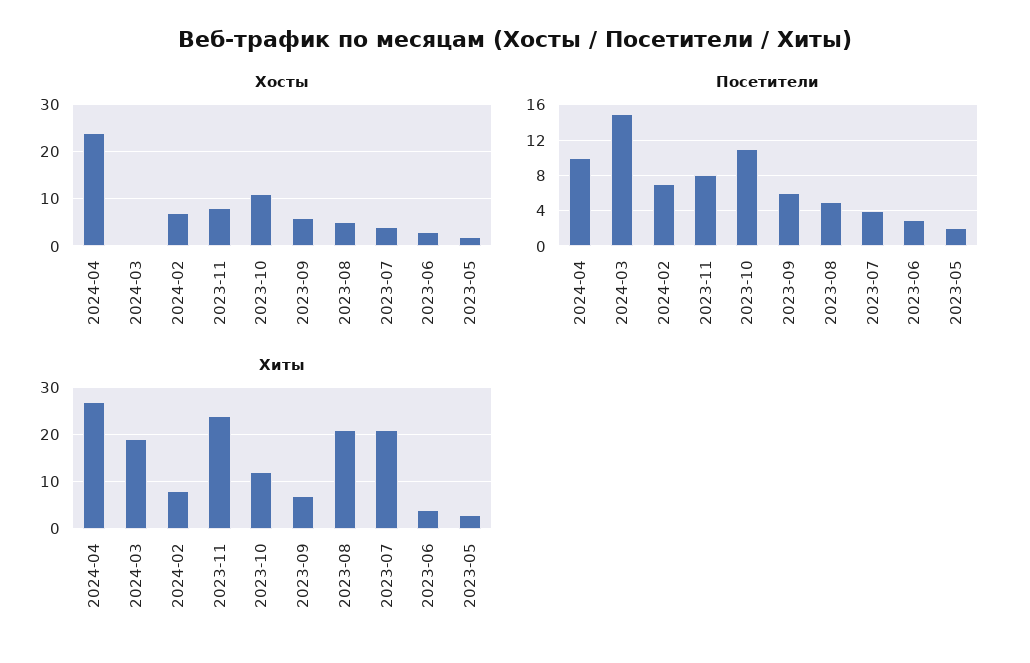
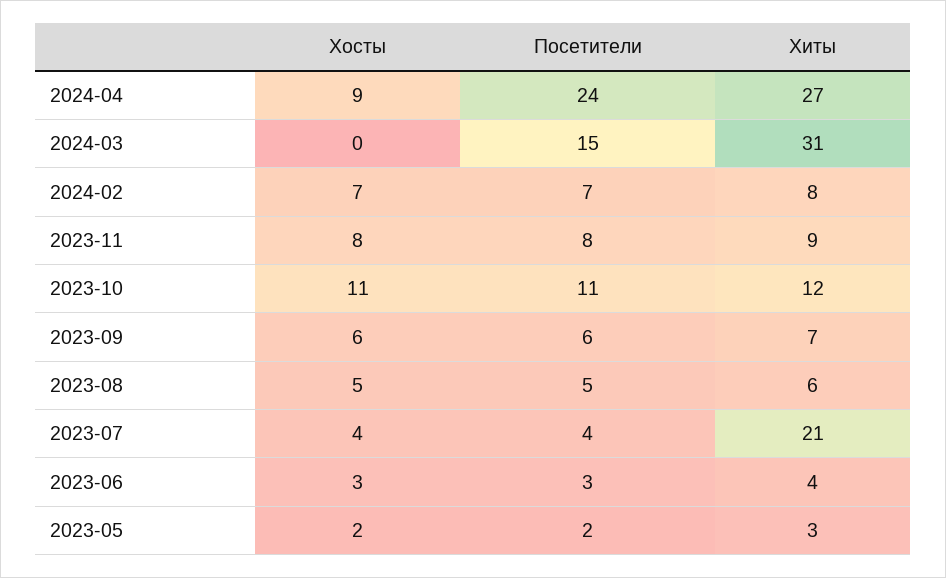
  {
    "Хосты": {
-     "2024-04": 25,
+     "2024-04": 9,
      "2024-03": 0,
      "2024-02": 7,
      "2023-11": 8,
      "2023-10": 11,
      "2023-09": 6,
      "2023-08": 5,
      "2023-07": 4,
      "2023-06": 3,
      "2023-05": 2
    },
    "Посетители": {
-     "2024-04": 10,
+     "2024-04": 24,
      "2024-03": 15,
      "2024-02": 7,
      "2023-11": 8,
      "2023-10": 11,
      "2023-09": 6,
      "2023-08": 5,
      "2023-07": 4,
      "2023-06": 3,
      "2023-05": 2
    },
    "Хиты": {
      "2024-04": 27,
-     "2024-03": 20,
+     "2024-03": 31,
      "2024-02": 8,
-     "2023-11": 25,
+     "2023-11": 9,
      "2023-10": 12,
      "2023-09": 7,
-     "2023-08": 20,
+     "2023-08": 6,
      "2023-07": 21,
      "2023-06": 4,
      "2023-05": 3
    }
  }

